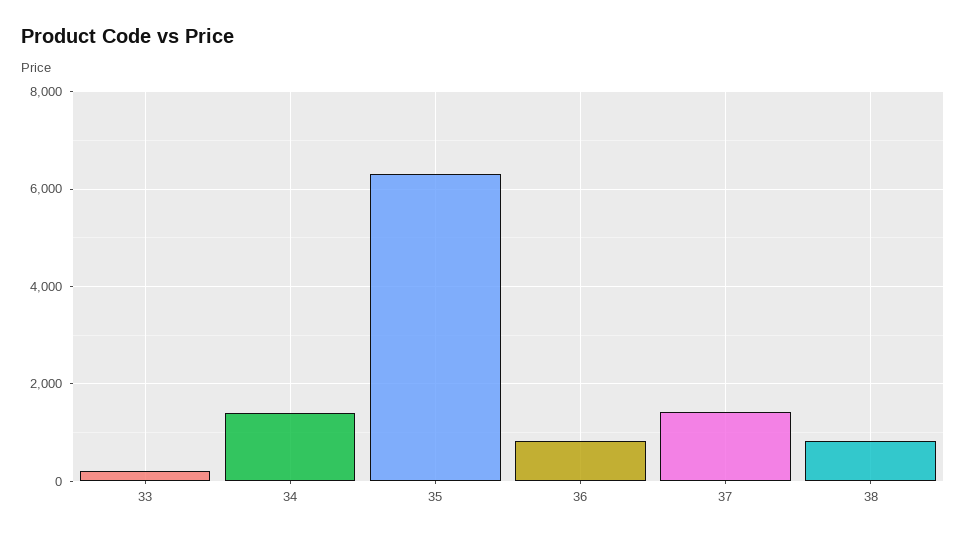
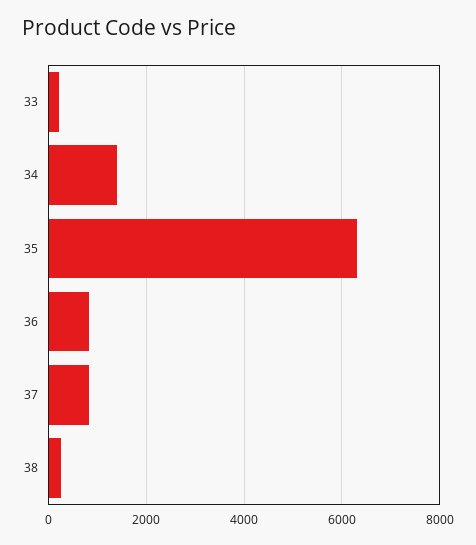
  {
    "33": 200,
    "34": 1400,
    "35": 6400,
    "36": 800,
-   "37": 1400,
+   "37": 800,
-   "38": 800
+   "38": 200
  }

